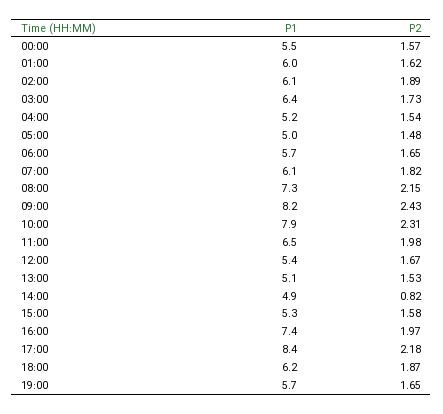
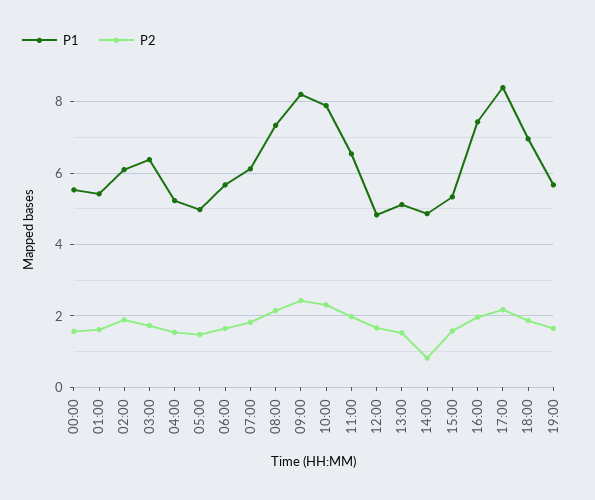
  {
    "P1": {
      "00:00": 5.5,
-     "01:00": 6,
+     "01:00": 5.4,
      "02:00": 6.1,
      "03:00": 6.4,
      "04:00": 5.2,
      "05:00": 5,
      "06:00": 5.7,
      "07:00": 6.1,
      "08:00": 7.3,
      "09:00": 8.2,
      "10:00": 7.9,
      "11:00": 6.5,
-     "12:00": 5.4,
+     "12:00": 4.8,
      "13:00": 5.1,
      "14:00": 4.9,
      "15:00": 5.3,
      "16:00": 7.4,
      "17:00": 8.4,
-     "18:00": 6.2,
+     "18:00": 7,
      "19:00": 5.7
    },
    "P2": {
      "00:00": 1.57,
      "01:00": 1.62,
      "02:00": 1.89,
      "03:00": 1.73,
      "04:00": 1.54,
      "05:00": 1.48,
      "06:00": 1.65,
      "07:00": 1.82,
      "08:00": 2.15,
      "09:00": 2.43,
      "10:00": 2.31,
      "11:00": 1.98,
      "12:00": 1.67,
      "13:00": 1.53,
      "14:00": 0.82,
      "15:00": 1.58,
      "16:00": 1.97,
      "17:00": 2.18,
      "18:00": 1.87,
      "19:00": 1.65
    }
  }

